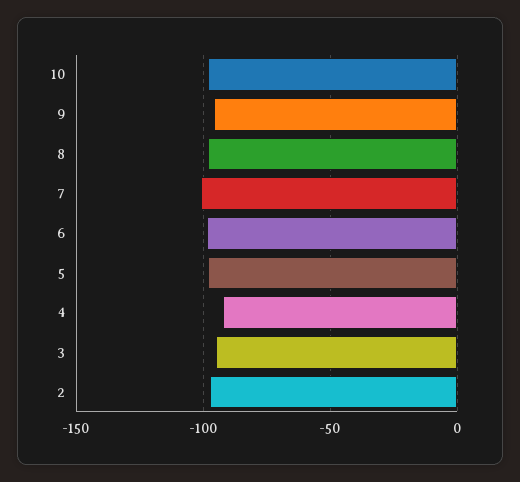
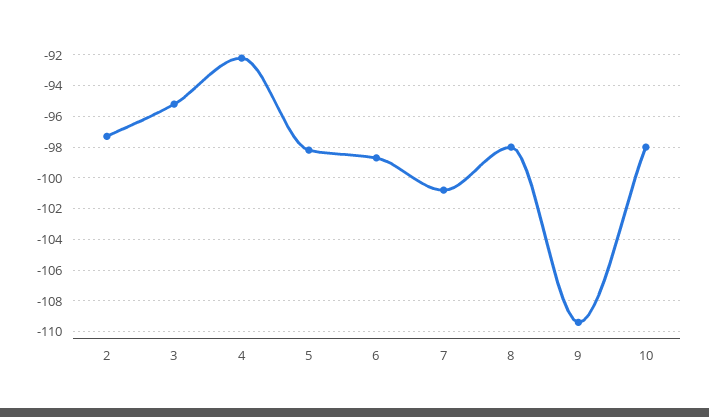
  {
    "10": -98,
-   "9": -95,
+   "9": -109.5,
    "8": -98,
    "7": -101,
    "6": -98.5,
    "5": -98,
    "4": -92,
    "3": -95,
    "2": -97.5
  }

